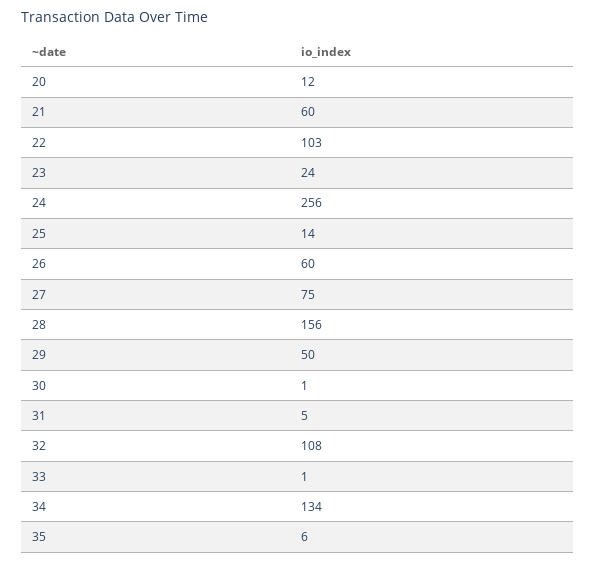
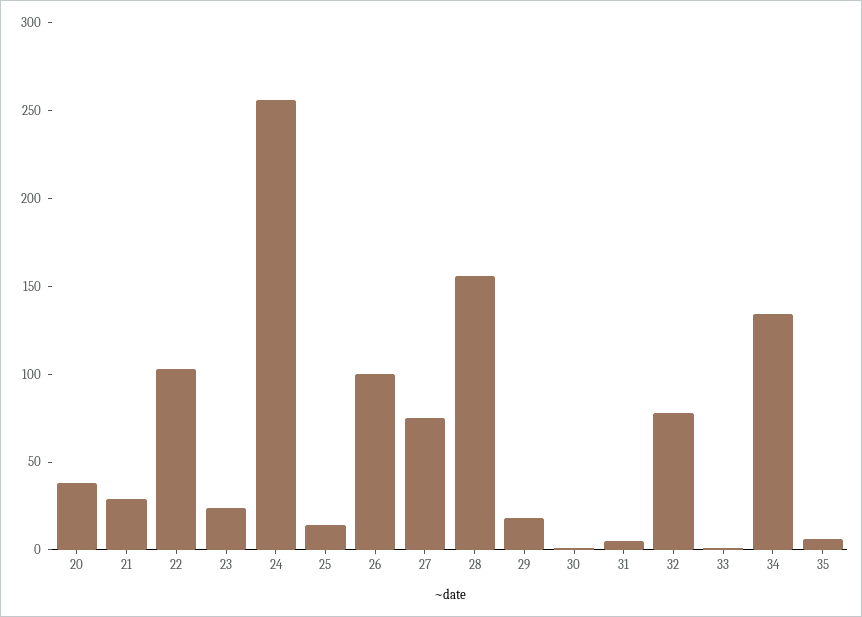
  {
-   "20": 12,
+   "20": 40,
-   "21": 60,
+   "21": 30,
    "22": 103,
    "23": 24,
    "24": 256,
    "25": 14,
-   "26": 60,
+   "26": 100,
    "27": 75,
    "28": 156,
-   "29": 50,
+   "29": 20,
    "30": 1,
    "31": 5,
-   "32": 108,
+   "32": 80,
    "33": 1,
    "34": 134,
    "35": 6
  }

